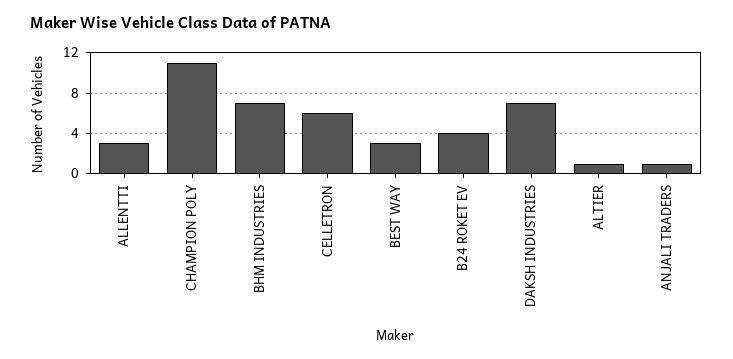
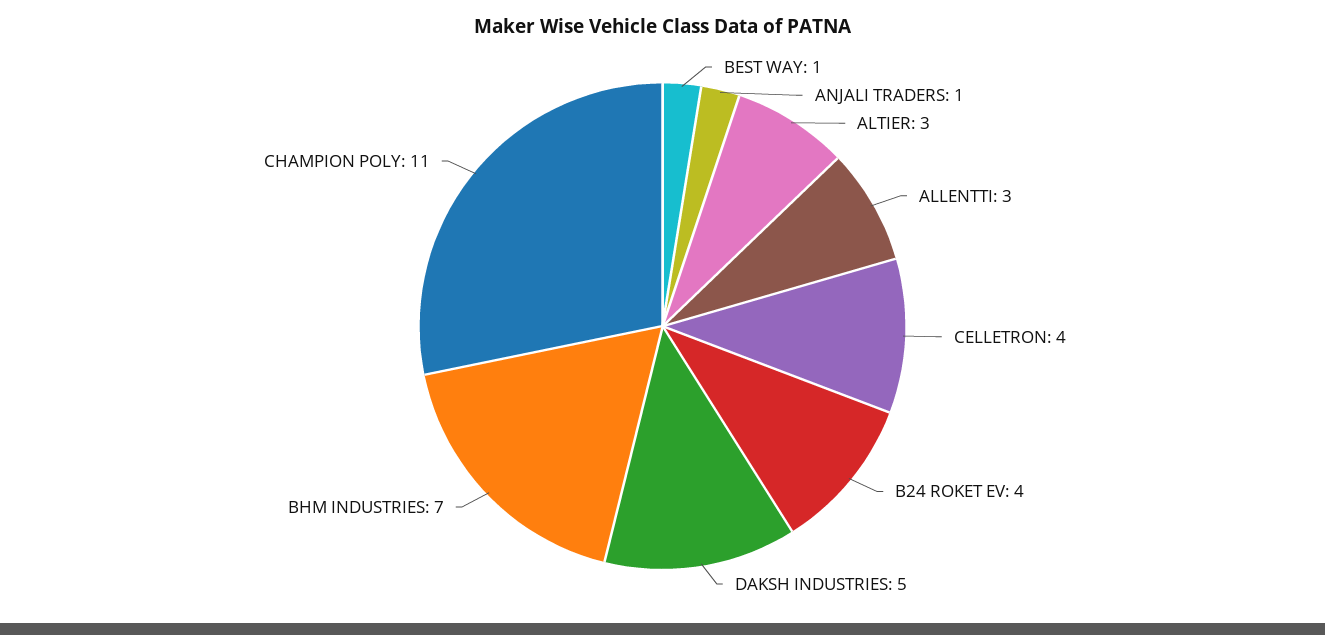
  {
    "ALLENTTI": 3,
    "CHAMPION POLY": 11,
    "BHM INDUSTRIES": 7,
-   "CELLETRON": 6,
+   "CELLETRON": 4,
-   "BEST WAY": 3,
+   "BEST WAY": 1,
    "B24 ROKET EV": 4,
-   "DAKSH INDUSTRIES": 7,
+   "DAKSH INDUSTRIES": 5,
-   "ALTIER": 1,
+   "ALTIER": 3,
    "ANJALI TRADERS": 1
  }

